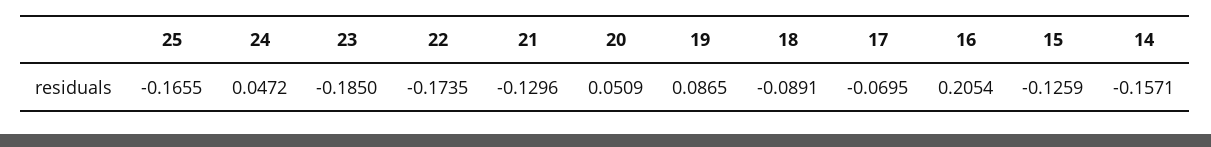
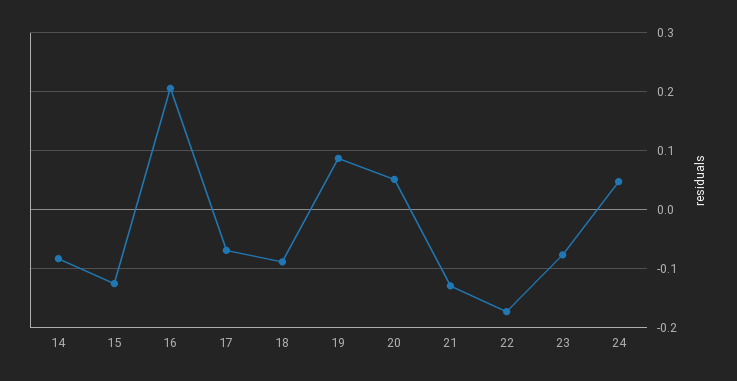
  {
-   "25": -0.1655,
    "24": 0.0472,
-   "23": -0.185,
+   "23": -0.08,
    "22": -0.1735,
    "21": -0.1296,
    "20": 0.0509,
    "19": 0.0865,
    "18": -0.0891,
    "17": -0.0695,
    "16": 0.2054,
    "15": -0.1259,
-   "14": -0.1571
+   "14": -0.08
  }

